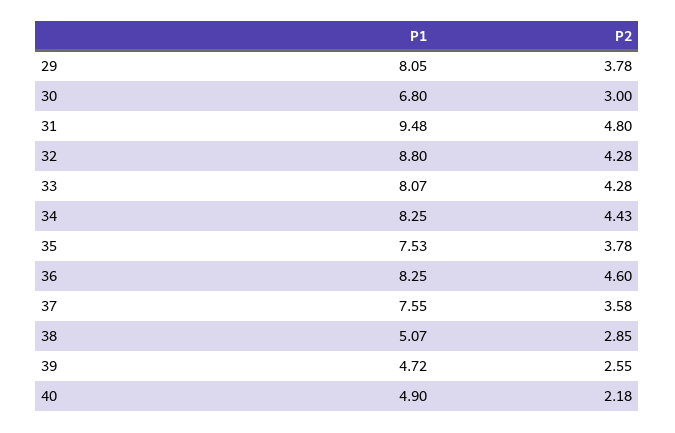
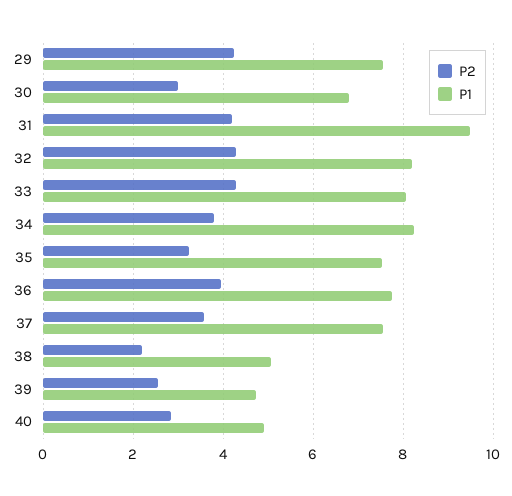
  {
    "P1": {
-     "29": 8.05,
+     "29": 7.6,
      "30": 6.8,
      "31": 9.48,
-     "32": 8.8,
+     "32": 8.2,
      "33": 8.07,
      "34": 8.25,
      "35": 7.53,
-     "36": 8.25,
+     "36": 7.8,
      "37": 7.55,
      "38": 5.07,
      "39": 4.72,
      "40": 4.9
    },
    "P2": {
-     "29": 3.78,
+     "29": 4.2,
      "30": 3,
-     "31": 4.8,
+     "31": 4.2,
      "32": 4.28,
      "33": 4.28,
-     "34": 4.43,
+     "34": 3.8,
-     "35": 3.78,
+     "35": 3.2,
-     "36": 4.6,
+     "36": 4,
      "37": 3.58,
-     "38": 2.85,
+     "38": 2.2,
      "39": 2.55,
-     "40": 2.18
+     "40": 2.8
    }
  }

